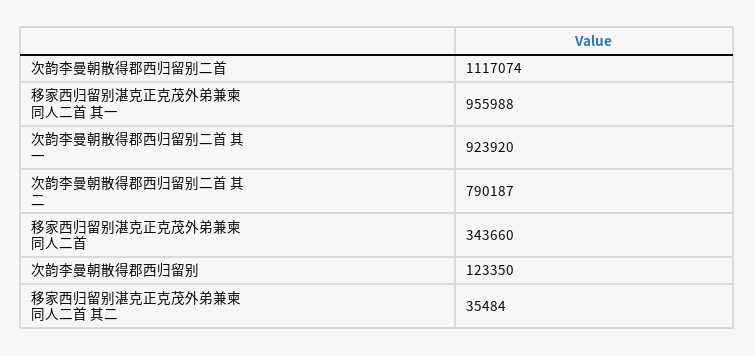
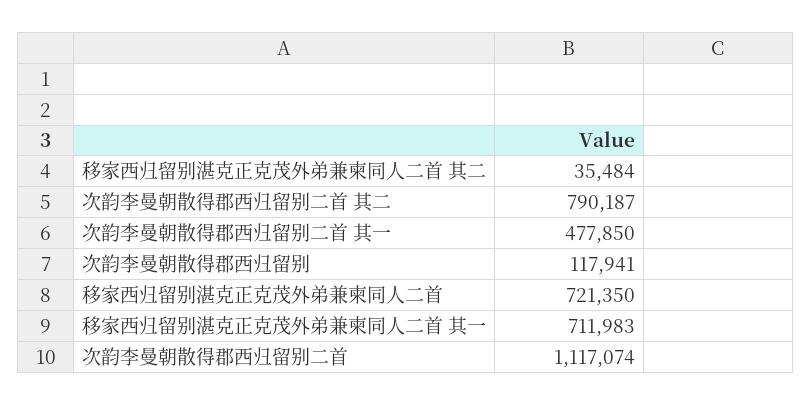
  {
    "次韵李曼朝散得郡西归留别二首": 1117074,
-   "移家西归留别湛克正克茂外弟兼柬同人二首 其一": 955988,
+   "移家西归留别湛克正克茂外弟兼柬同人二首 其一": 711983,
-   "次韵李曼朝散得郡西归留别二首 其一": 923920,
+   "次韵李曼朝散得郡西归留别二首 其一": 477850,
    "次韵李曼朝散得郡西归留别二首 其二": 790187,
-   "移家西归留别湛克正克茂外弟兼柬同人二首": 343660,
+   "移家西归留别湛克正克茂外弟兼柬同人二首": 721350,
-   "次韵李曼朝散得郡西归留别": 123350,
+   "次韵李曼朝散得郡西归留别": 117941,
    "移家西归留别湛克正克茂外弟兼柬同人二首 其二": 35484
  }

